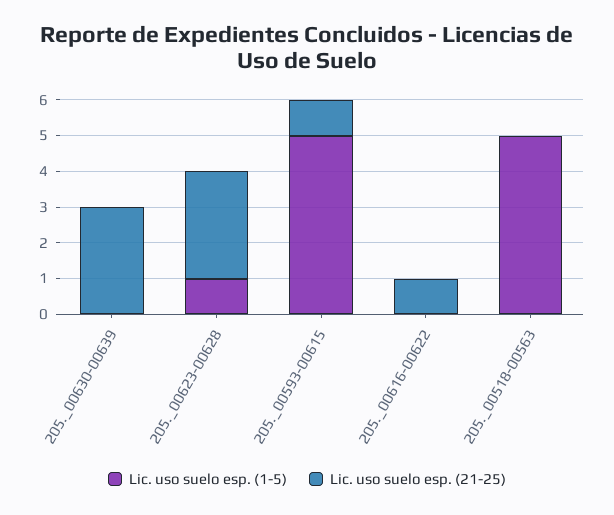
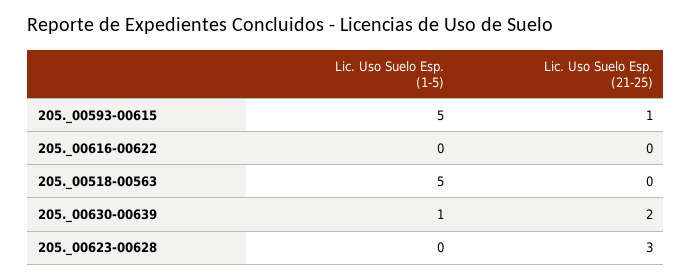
  {
    "Lic. uso suelo esp. (1-5)": {
-     "205._00630-00639": 0,
+     "205._00630-00639": 1,
-     "205._00623-00628": 1,
+     "205._00623-00628": 0,
      "205._00593-00615": 5,
      "205._00616-00622": 0,
      "205._00518-00563": 5
    },
    "Lic. uso suelo esp. (21-25)": {
-     "205._00630-00639": 3,
+     "205._00630-00639": 2,
      "205._00623-00628": 3,
      "205._00593-00615": 1,
-     "205._00616-00622": 1,
+     "205._00616-00622": 0,
      "205._00518-00563": 0
    }
  }

